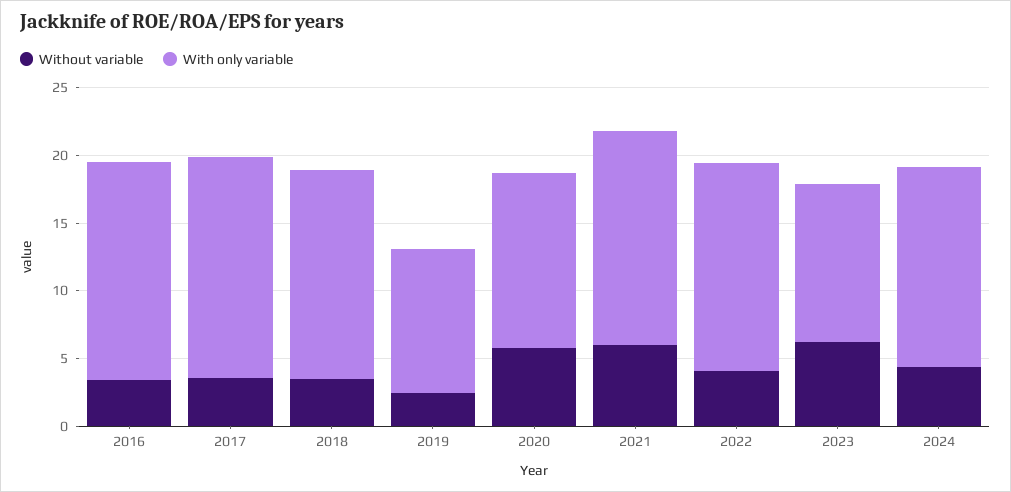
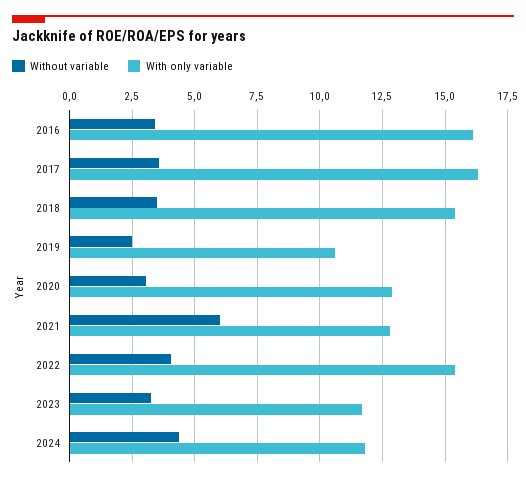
  {
    "Without variable": {
      "2016": 3.5,
      "2017": 3.5,
      "2018": 3.5,
      "2019": 2.5,
-     "2020": 6,
+     "2020": 3,
      "2021": 6,
      "2022": 4,
-     "2023": 6,
+     "2023": 3.25,
      "2024": 4.25
    },
    "With only variable": {
      "2016": 16,
      "2017": 16.25,
      "2018": 15.5,
      "2019": 10.5,
      "2020": 13,
-     "2021": 16,
+     "2021": 12.75,
      "2022": 15.5,
      "2023": 11.75,
-     "2024": 15
+     "2024": 11.75
    }
  }

